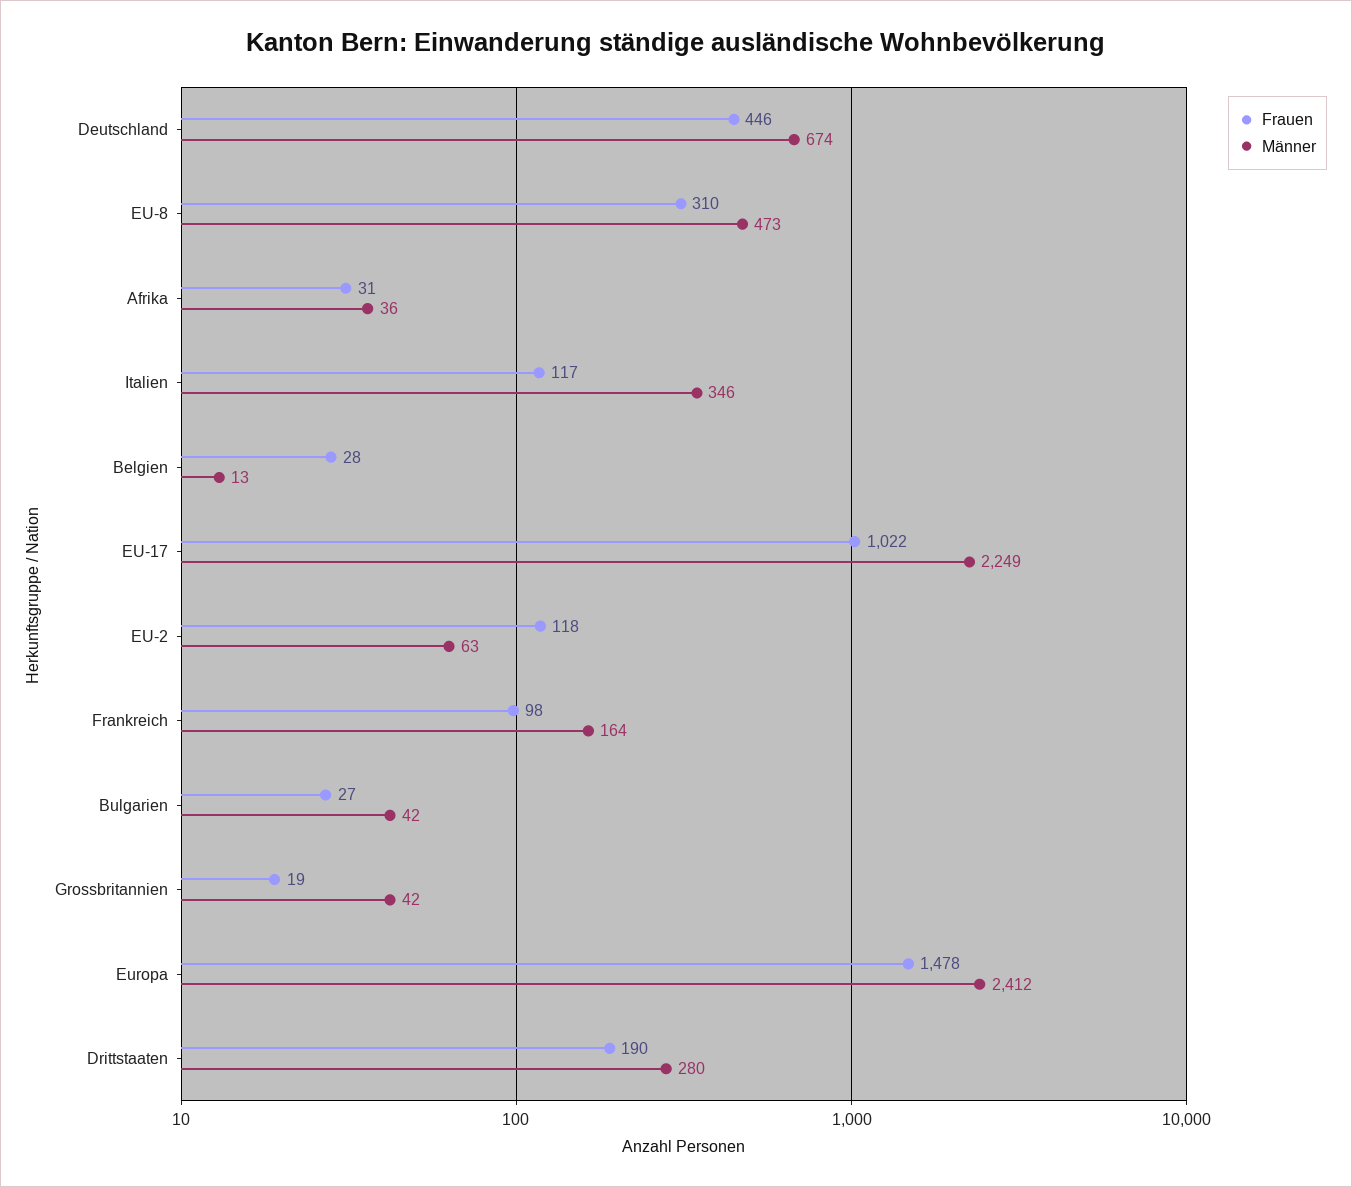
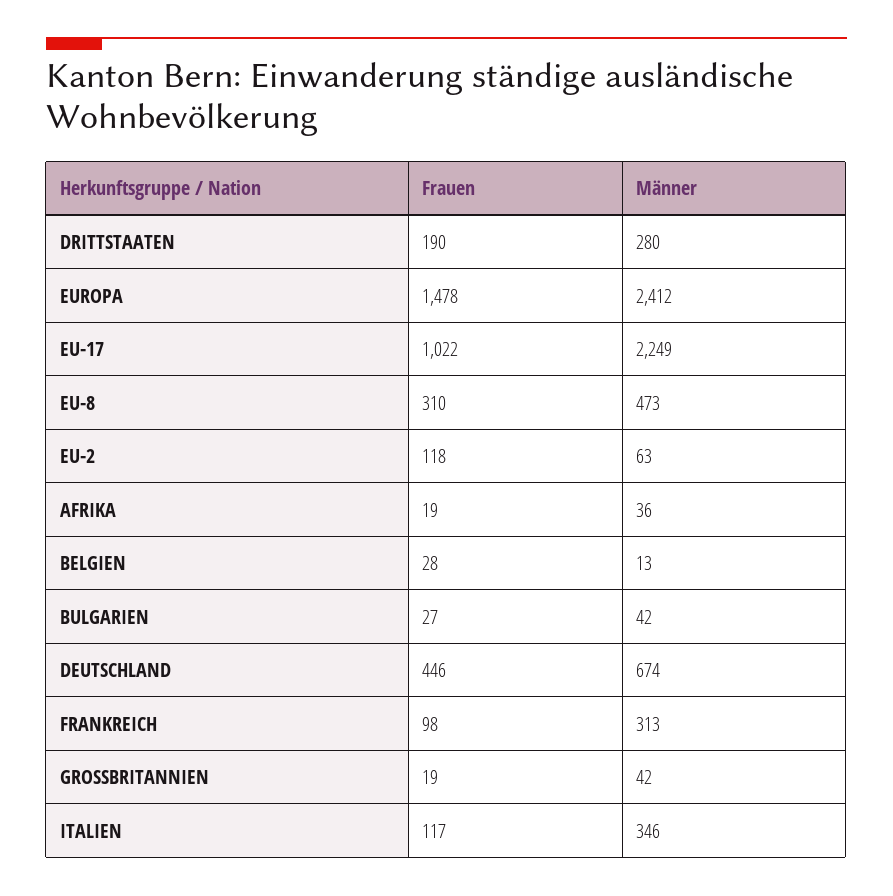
  {
    "Frauen": {
      "Deutschland": 446,
      "EU-8": 310,
-     "Afrika": 31,
+     "Afrika": 19,
      "Italien": 117,
      "Belgien": 28,
      "EU-17": 1022,
      "EU-2": 118,
      "Frankreich": 98,
      "Bulgarien": 27,
      "Grossbritannien": 19,
      "Europa": 1478,
      "Drittstaaten": 190
    },
    "Männer": {
      "Deutschland": 674,
      "EU-8": 473,
      "Afrika": 36,
      "Italien": 346,
      "Belgien": 13,
      "EU-17": 2249,
      "EU-2": 63,
-     "Frankreich": 164,
+     "Frankreich": 313,
      "Bulgarien": 42,
      "Grossbritannien": 42,
      "Europa": 2412,
      "Drittstaaten": 280
    }
  }

